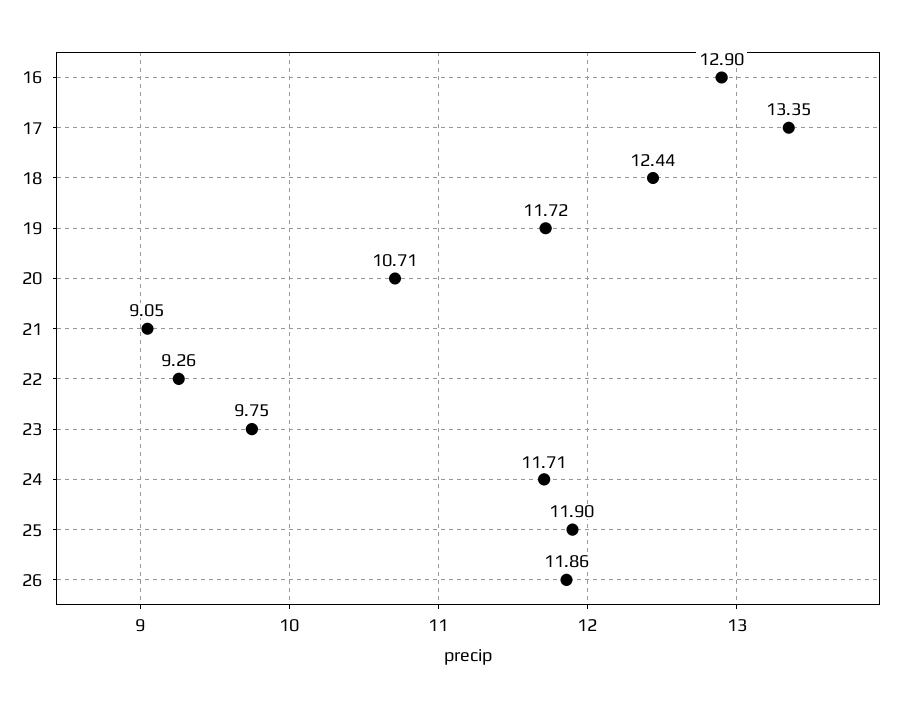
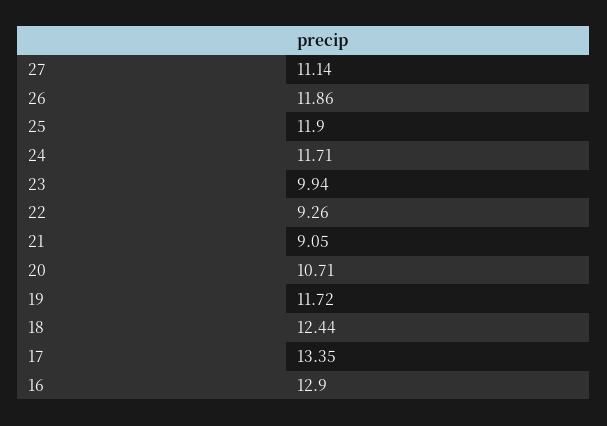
  {
    "16": 12.9,
    "17": 13.35,
    "18": 12.44,
    "19": 11.72,
    "20": 10.71,
    "21": 9.05,
    "22": 9.26,
-   "23": 9.75,
+   "23": 9.94,
    "24": 11.71,
    "25": 11.9,
-   "26": 11.86
+   "26": 11.86,
+   "27": 11.14
  }

